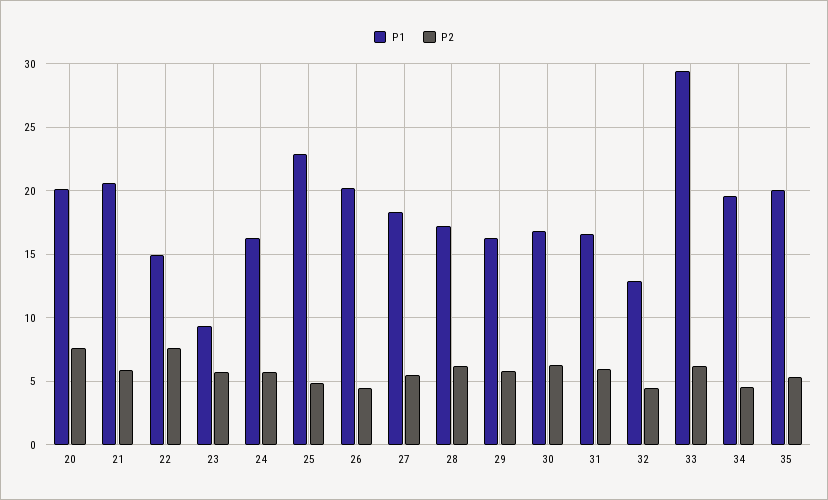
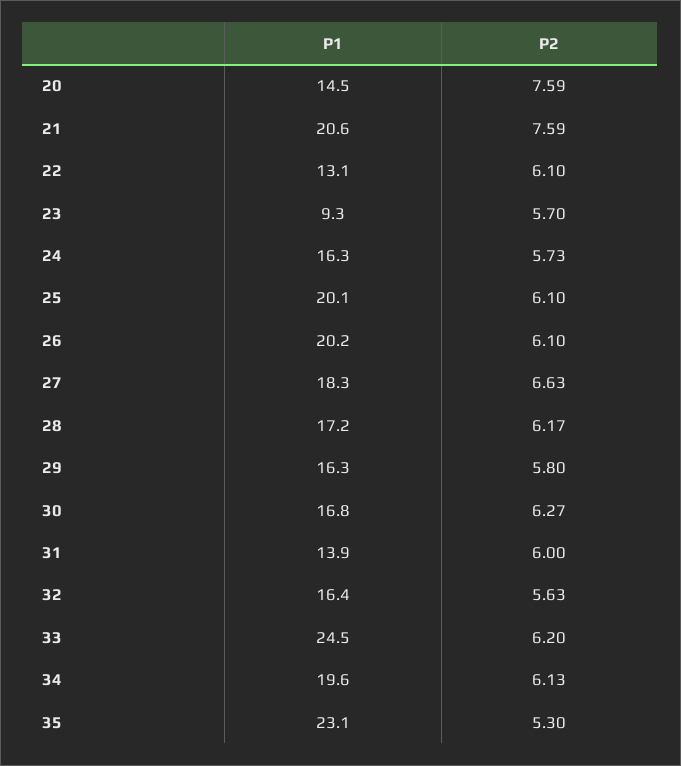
  {
    "P1": {
-     "20": 20,
+     "20": 14.5,
      "21": 20.6,
-     "22": 15,
+     "22": 13.1,
      "23": 9.3,
      "24": 16.3,
-     "25": 23,
+     "25": 20.1,
      "26": 20.2,
      "27": 18.3,
      "28": 17.2,
      "29": 16.3,
      "30": 16.8,
-     "31": 16.5,
+     "31": 13.9,
-     "32": 13,
+     "32": 16.4,
-     "33": 29.5,
+     "33": 24.5,
      "34": 19.6,
-     "35": 20
+     "35": 23.1
    },
    "P2": {
      "20": 7.59,
-     "21": 6,
+     "21": 7.59,
-     "22": 7.5,
+     "22": 6.1,
      "23": 5.7,
      "24": 5.73,
-     "25": 5,
+     "25": 6.1,
-     "26": 4.5,
+     "26": 6.1,
-     "27": 5.5,
+     "27": 6.63,
      "28": 6.17,
      "29": 5.8,
      "30": 6.27,
      "31": 6,
-     "32": 4.5,
+     "32": 5.63,
      "33": 6.2,
-     "34": 4.5,
+     "34": 6.13,
      "35": 5.3
    }
  }

